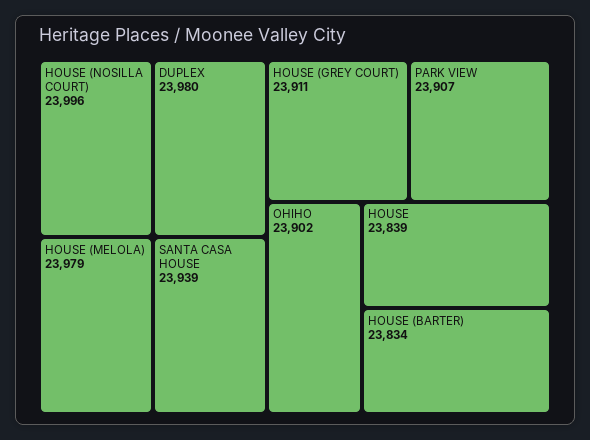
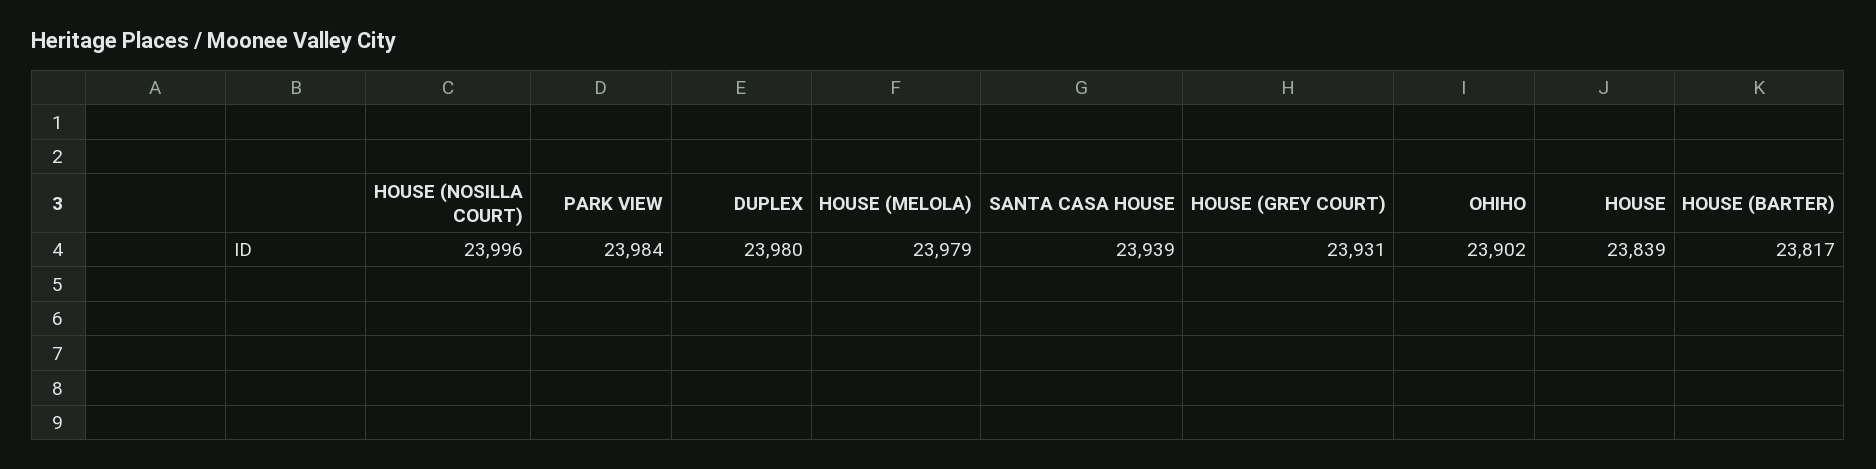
  {
    "HOUSE (NOSILLA COURT)": 23996,
    "DUPLEX": 23980,
    "HOUSE (MELOLA)": 23979,
    "SANTA CASA HOUSE": 23939,
-   "HOUSE (GREY COURT)": 23911,
+   "HOUSE (GREY COURT)": 23931,
-   "PARK VIEW": 23907,
+   "PARK VIEW": 23984,
    "OHIHO": 23902,
    "HOUSE": 23839,
-   "HOUSE (BARTER)": 23834
+   "HOUSE (BARTER)": 23817
  }

